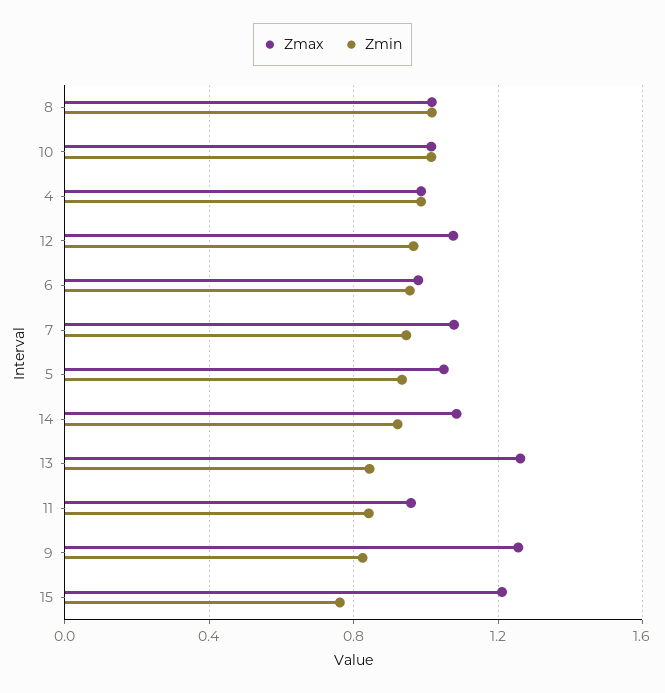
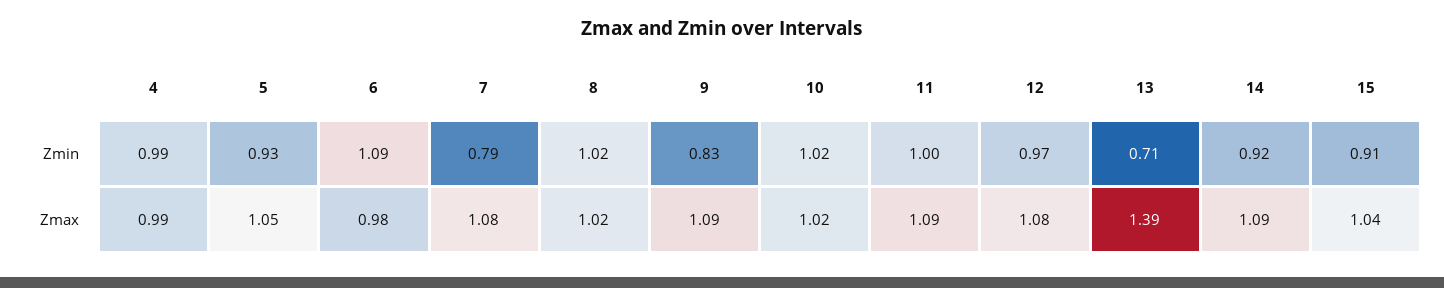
  {
    "Zmax": {
      "8": 1.02,
      "10": 1.02,
      "4": 0.99,
      "12": 1.08,
      "6": 0.98,
      "7": 1.08,
      "5": 1.05,
      "14": 1.09,
-     "13": 1.25,
+     "13": 1.39,
-     "11": 0.95,
+     "11": 1.09,
-     "9": 1.25,
+     "9": 1.09,
-     "15": 1.2
+     "15": 1.04
    },
    "Zmin": {
      "8": 1.02,
      "10": 1.02,
      "4": 0.99,
      "12": 0.97,
-     "6": 0.95,
+     "6": 1.09,
-     "7": 0.95,
+     "7": 0.79,
      "5": 0.93,
      "14": 0.92,
-     "13": 0.85,
+     "13": 0.71,
-     "11": 0.85,
+     "11": 1,
      "9": 0.83,
-     "15": 0.75
+     "15": 0.91
    }
  }

